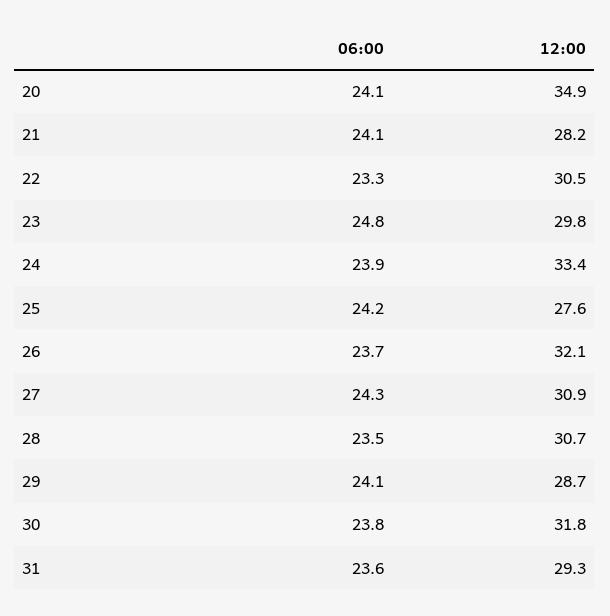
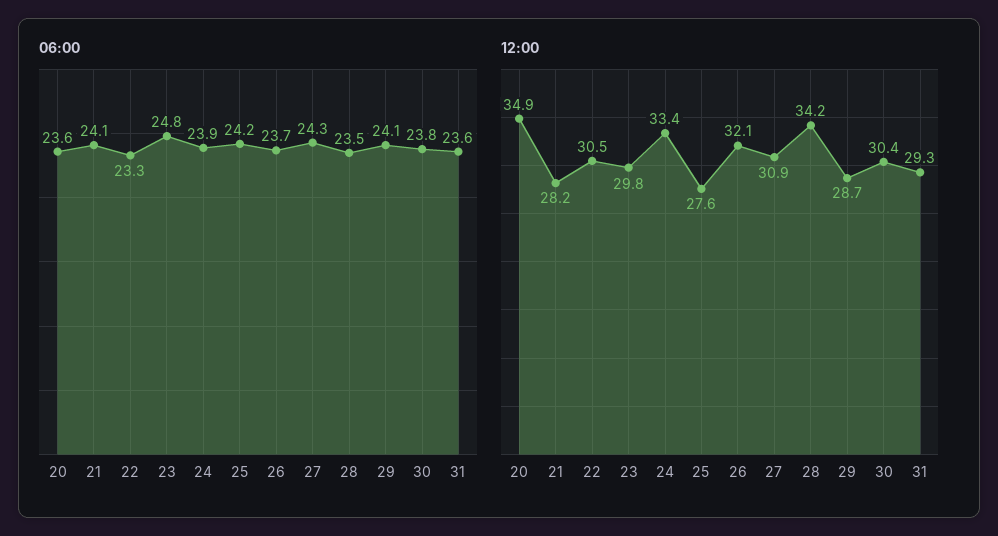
  {
    "06:00": {
-     "20": 24.1,
+     "20": 23.6,
      "21": 24.1,
      "22": 23.3,
      "23": 24.8,
      "24": 23.9,
      "25": 24.2,
      "26": 23.7,
      "27": 24.3,
      "28": 23.5,
      "29": 24.1,
      "30": 23.8,
      "31": 23.6
    },
    "12:00": {
      "20": 34.9,
      "21": 28.2,
      "22": 30.5,
      "23": 29.8,
      "24": 33.4,
      "25": 27.6,
      "26": 32.1,
      "27": 30.9,
-     "28": 30.7,
+     "28": 34.2,
      "29": 28.7,
-     "30": 31.8,
+     "30": 30.4,
      "31": 29.3
    }
  }

